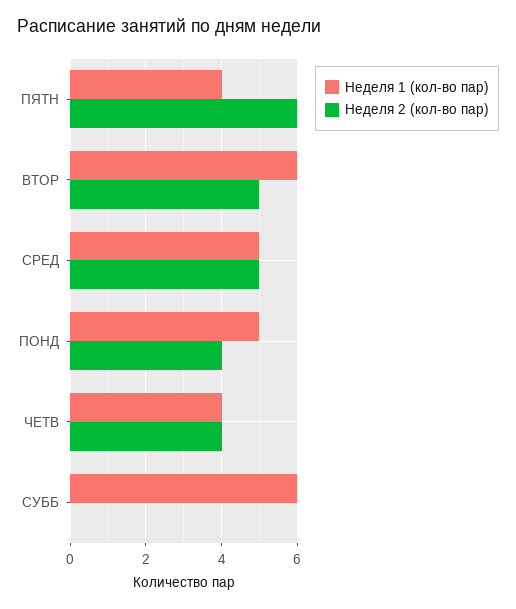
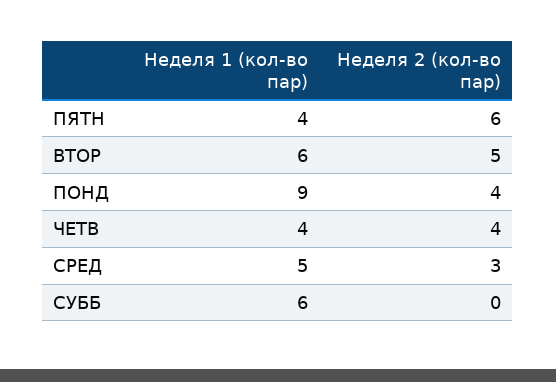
  {
    "Неделя 1 (кол-во пар)": {
      "ПЯТН": 4,
      "ВТОР": 6,
      "СРЕД": 5,
-     "ПОНД": 5,
+     "ПОНД": 9,
      "ЧЕТВ": 4,
      "СУББ": 6
    },
    "Неделя 2 (кол-во пар)": {
      "ПЯТН": 6,
      "ВТОР": 5,
-     "СРЕД": 5,
+     "СРЕД": 3,
      "ПОНД": 4,
      "ЧЕТВ": 4,
      "СУББ": 0
    }
  }

